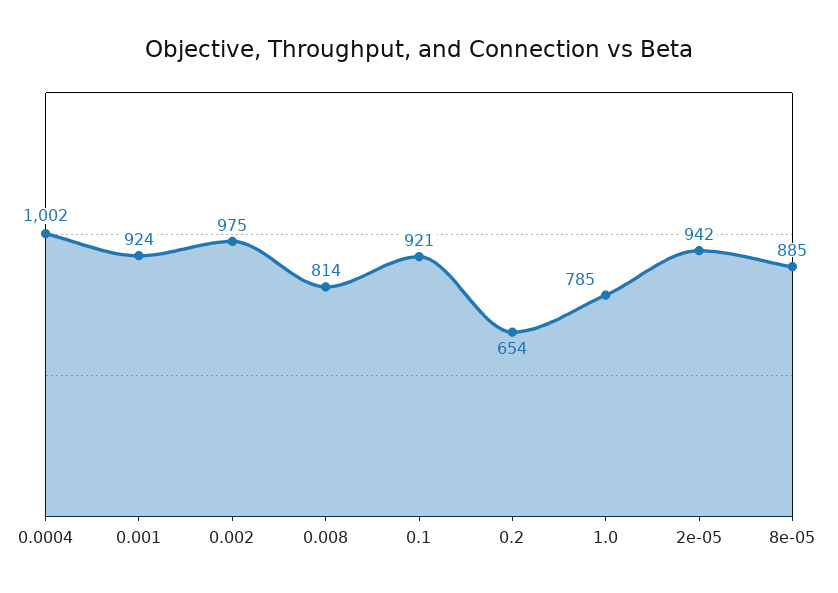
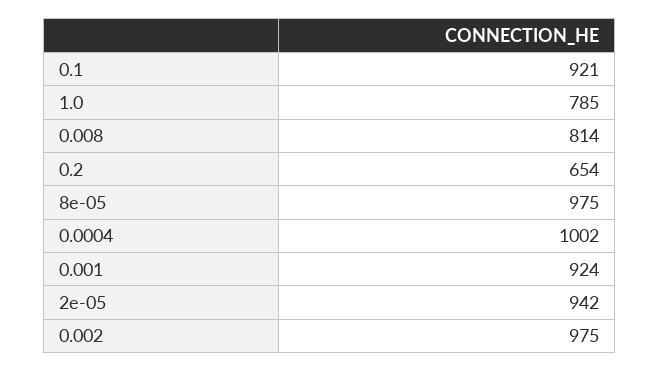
  {
    "0.0004": 1002,
    "0.001": 924,
    "0.002": 975,
    "0.008": 814,
    "0.1": 921,
    "0.2": 654,
    "1.0": 785,
    "2e-05": 942,
-   "8e-05": 885
+   "8e-05": 975
  }

